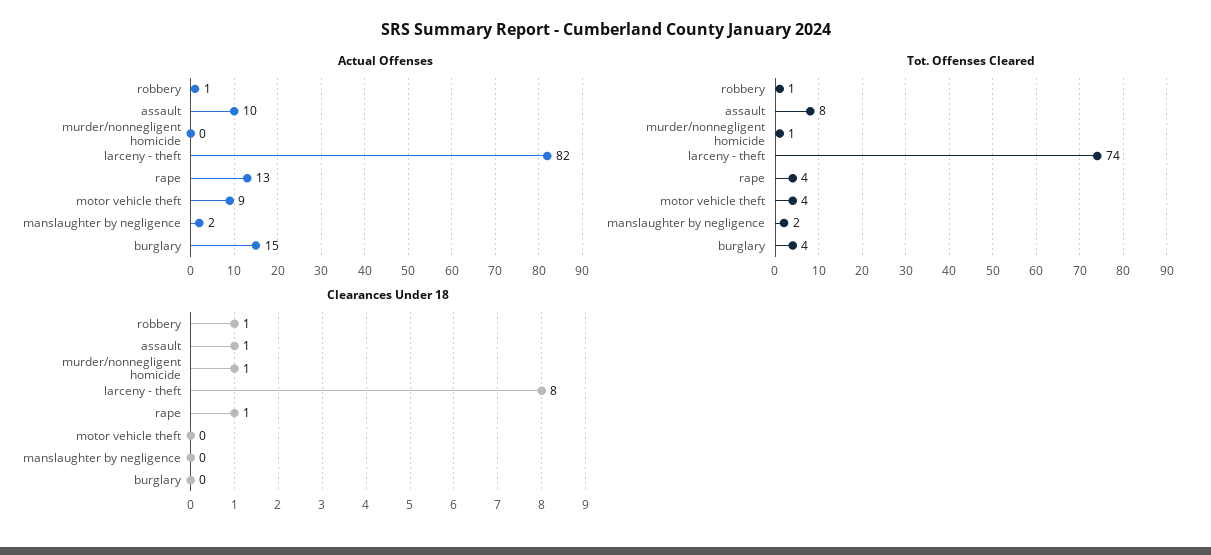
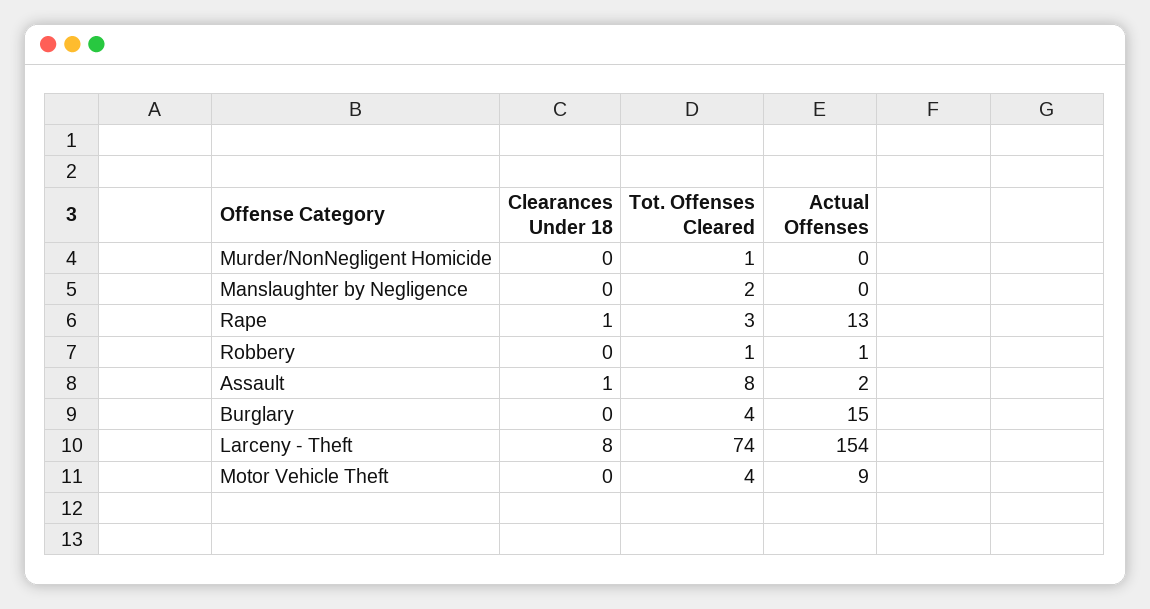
  {
    "Actual Offenses": {
      "robbery": 1,
-     "assault": 10,
+     "assault": 2,
      "murder/nonnegligent homicide": 0,
-     "larceny - theft": 82,
+     "larceny - theft": 154,
      "rape": 13,
      "motor vehicle theft": 9,
-     "manslaughter by negligence": 2,
+     "manslaughter by negligence": 0,
      "burglary": 15
    },
    "Tot. Offenses Cleared": {
      "robbery": 1,
      "assault": 8,
      "murder/nonnegligent homicide": 1,
      "larceny - theft": 74,
-     "rape": 4,
+     "rape": 3,
      "motor vehicle theft": 4,
      "manslaughter by negligence": 2,
      "burglary": 4
    },
    "Clearances Under 18": {
-     "robbery": 1,
+     "robbery": 0,
      "assault": 1,
-     "murder/nonnegligent homicide": 1,
+     "murder/nonnegligent homicide": 0,
      "larceny - theft": 8,
      "rape": 1,
      "motor vehicle theft": 0,
      "manslaughter by negligence": 0,
      "burglary": 0
    }
  }

